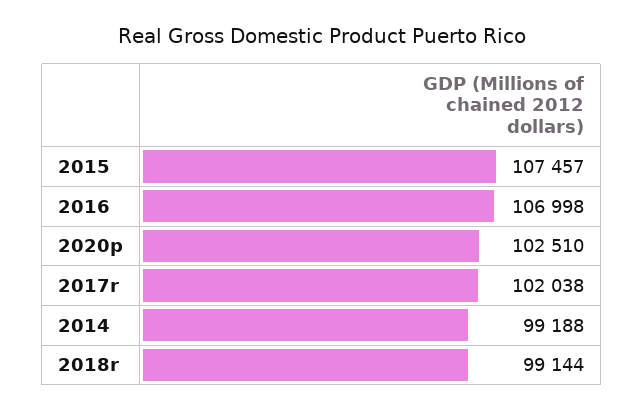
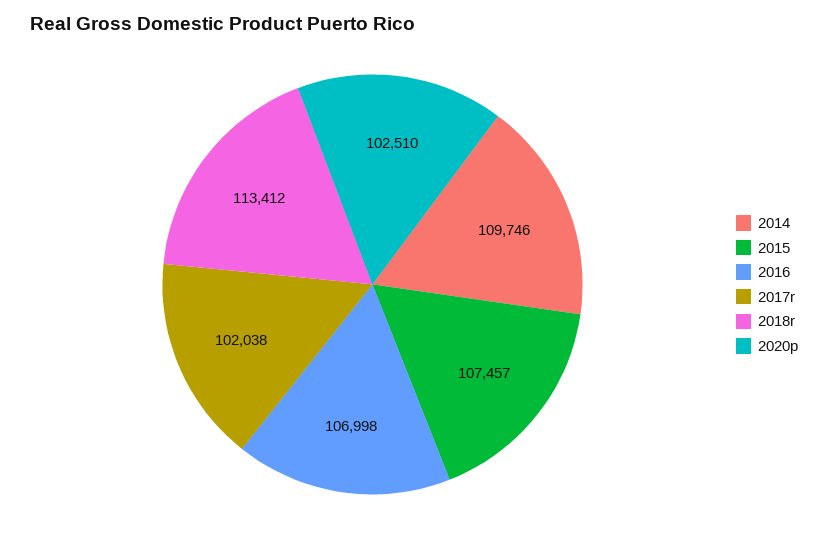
  {
    "2015": 107457,
    "2016": 106998,
    "2020p": 102510,
    "2017r": 102038,
-   "2014": 99188,
+   "2014": 109746,
-   "2018r": 99144
+   "2018r": 113412
  }

